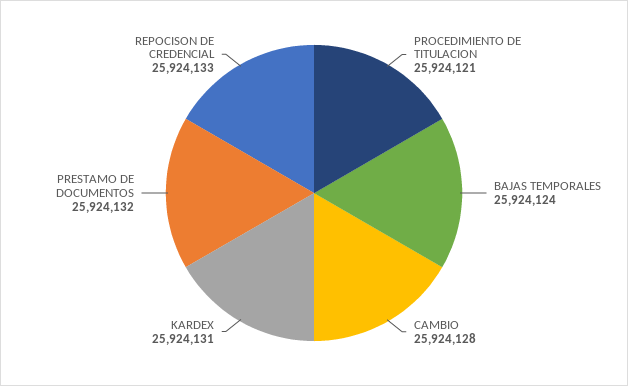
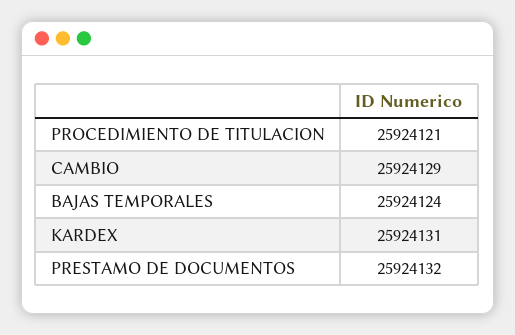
  {
    "PROCEDIMIENTO DE TITULACION": 25924121,
    "BAJAS TEMPORALES": 25924124,
-   "CAMBIO": 25924128,
+   "CAMBIO": 25924129,
    "KARDEX": 25924131,
-   "PRESTAMO DE DOCUMENTOS": 25924132,
+   "PRESTAMO DE DOCUMENTOS": 25924132
-   "REPOCISON DE CREDENCIAL": 25924133
  }

